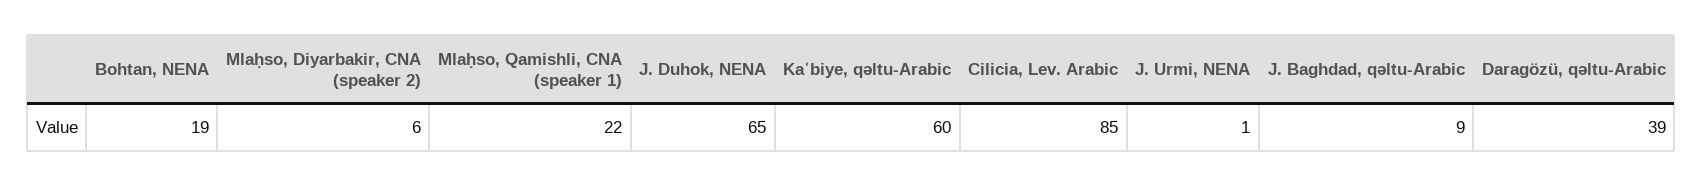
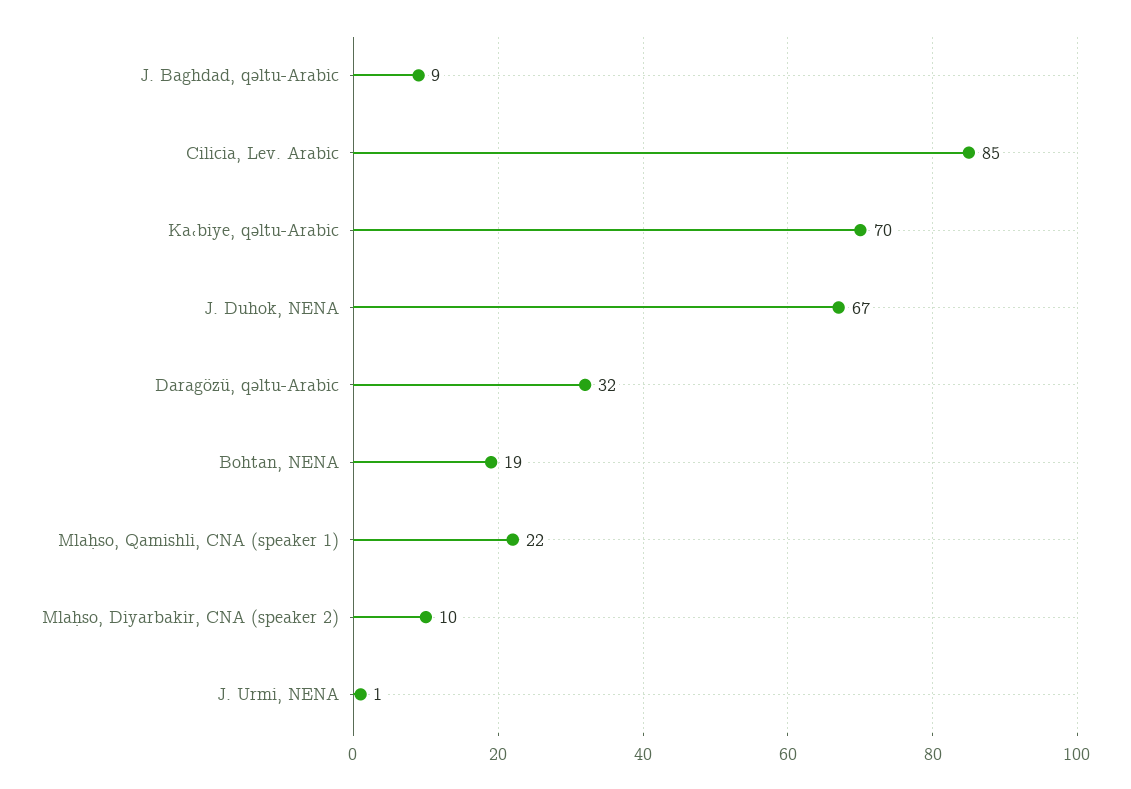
  {
    "Bohtan, NENA": 19,
-   "Mlaḥso, Diyarbakir, CNA (speaker 2)": 6,
+   "Mlaḥso, Diyarbakir, CNA (speaker 2)": 10,
    "Mlaḥso, Qamishli, CNA (speaker 1)": 22,
-   "J. Duhok, NENA": 65,
+   "J. Duhok, NENA": 67,
-   "Kaʿbiye, qəltu-Arabic": 60,
+   "Kaʿbiye, qəltu-Arabic": 70,
    "Cilicia, Lev. Arabic": 85,
    "J. Urmi, NENA": 1,
    "J. Baghdad, qəltu-Arabic": 9,
-   "Daragözü, qəltu-Arabic": 39
+   "Daragözü, qəltu-Arabic": 32
  }

